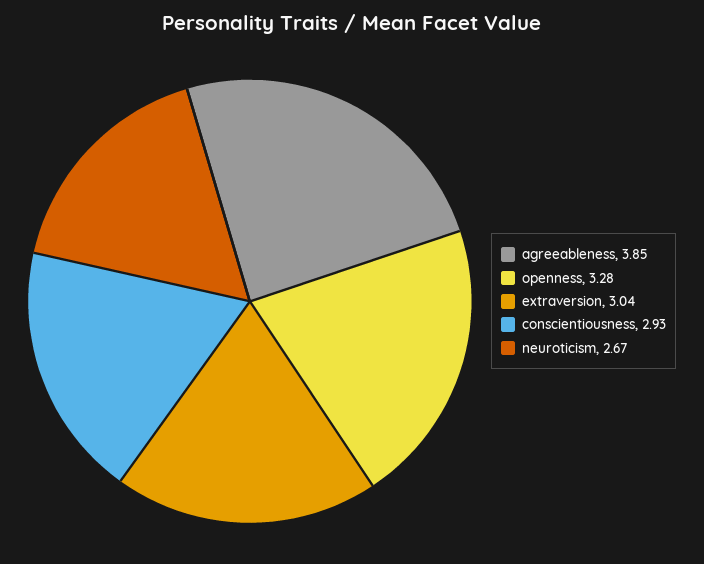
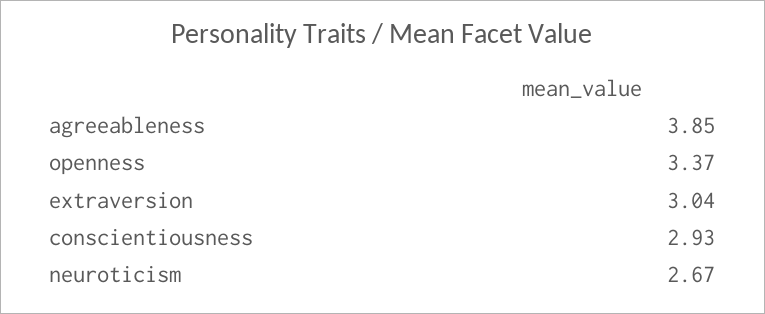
  {
    "agreeableness": 3.85,
-   "openness": 3.28,
+   "openness": 3.37,
    "extraversion": 3.04,
    "conscientiousness": 2.93,
    "neuroticism": 2.67
  }

